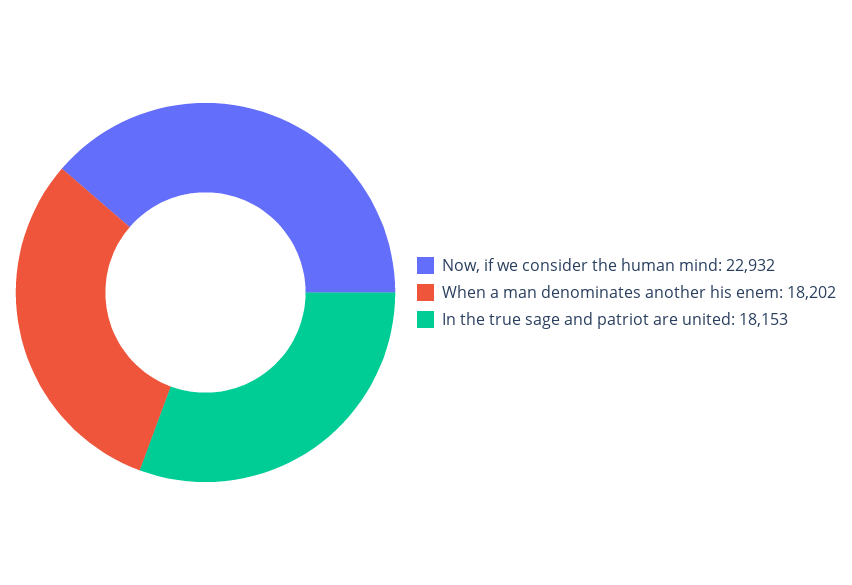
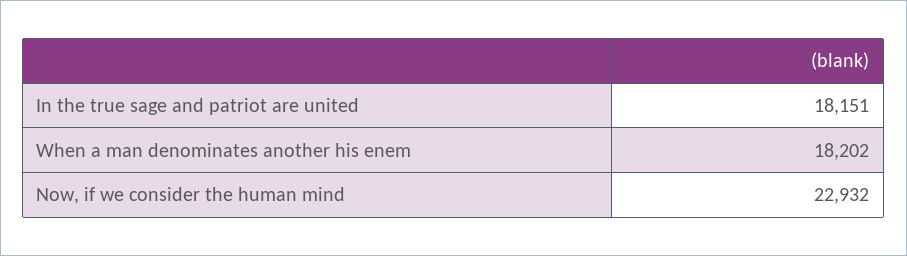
  {
    "Now, if we consider the human mind": 22932,
    "When a man denominates another his enem": 18202,
-   "In the true sage and patriot are united": 18153
+   "In the true sage and patriot are united": 18151
  }

